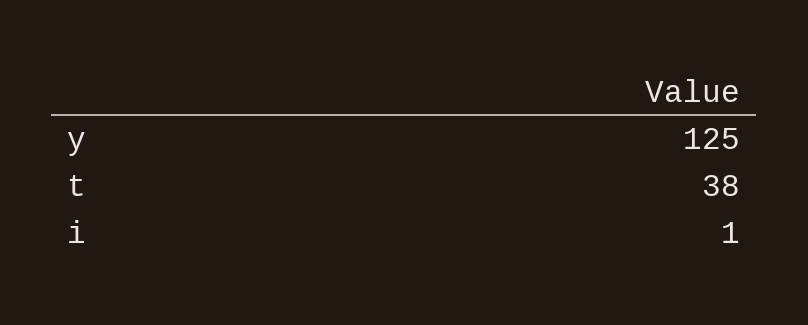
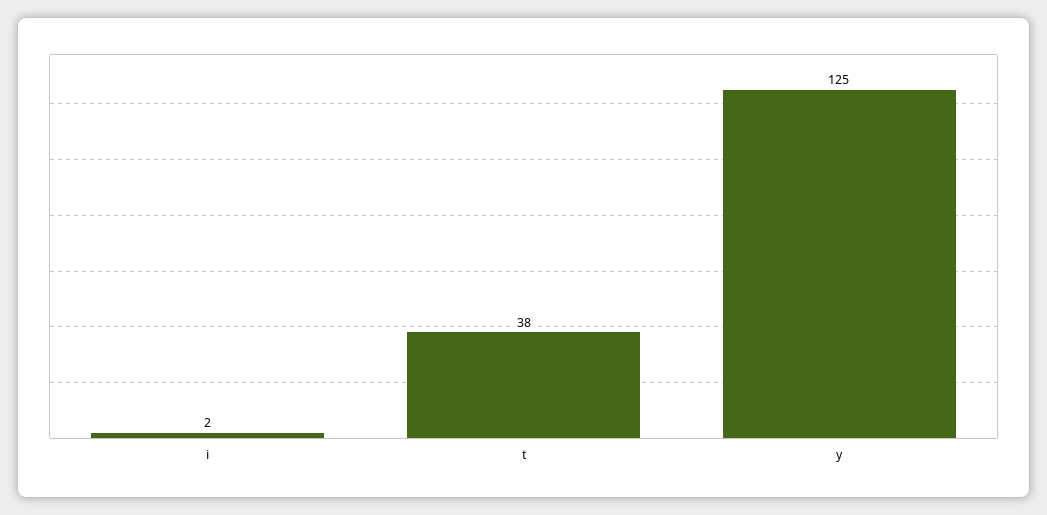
  {
    "y": 125,
    "t": 38,
-   "i": 1
+   "i": 2
  }

